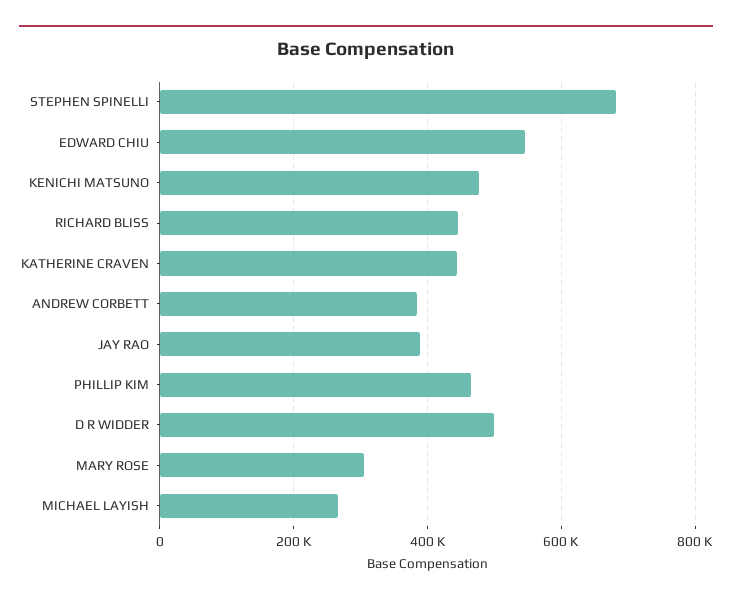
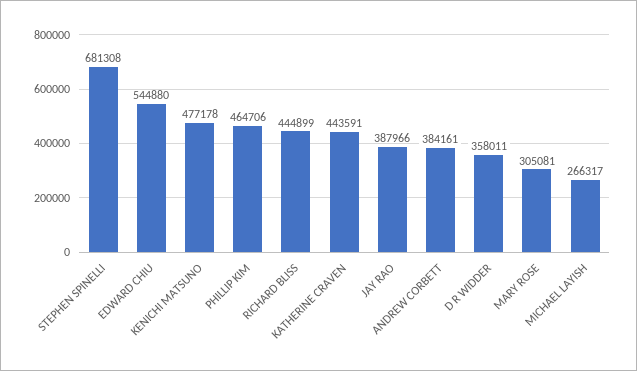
  {
    "STEPHEN SPINELLI": 681308,
    "EDWARD CHIU": 544880,
    "KENICHI MATSUNO": 477178,
    "RICHARD BLISS": 444899,
    "KATHERINE CRAVEN": 443591,
    "ANDREW CORBETT": 384161,
    "JAY RAO": 387966,
    "PHILLIP KIM": 464706,
-   "D R WIDDER": 500000,
+   "D R WIDDER": 358011,
    "MARY ROSE": 305081,
    "MICHAEL LAYISH": 266317
  }

